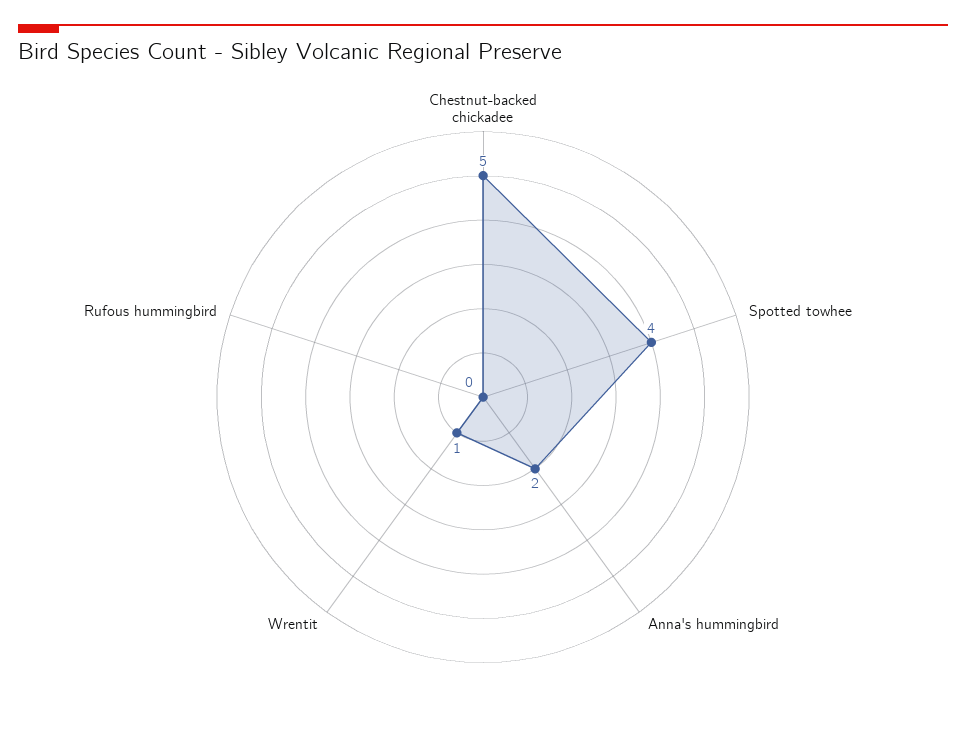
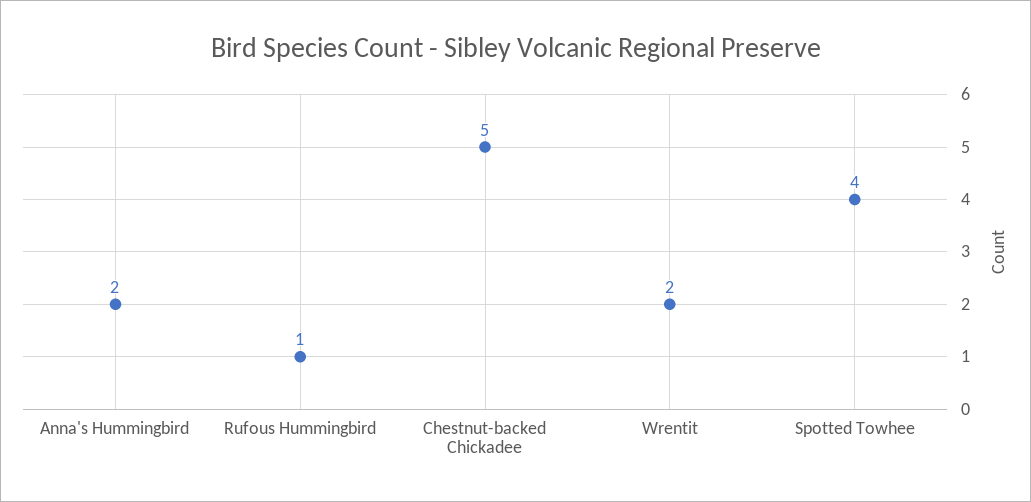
  {
    "Chestnut-backed chickadee": 5,
    "Spotted towhee": 4,
    "Anna's hummingbird": 2,
-   "Wrentit": 1,
+   "Wrentit": 2,
-   "Rufous hummingbird": 0
+   "Rufous hummingbird": 1
  }

